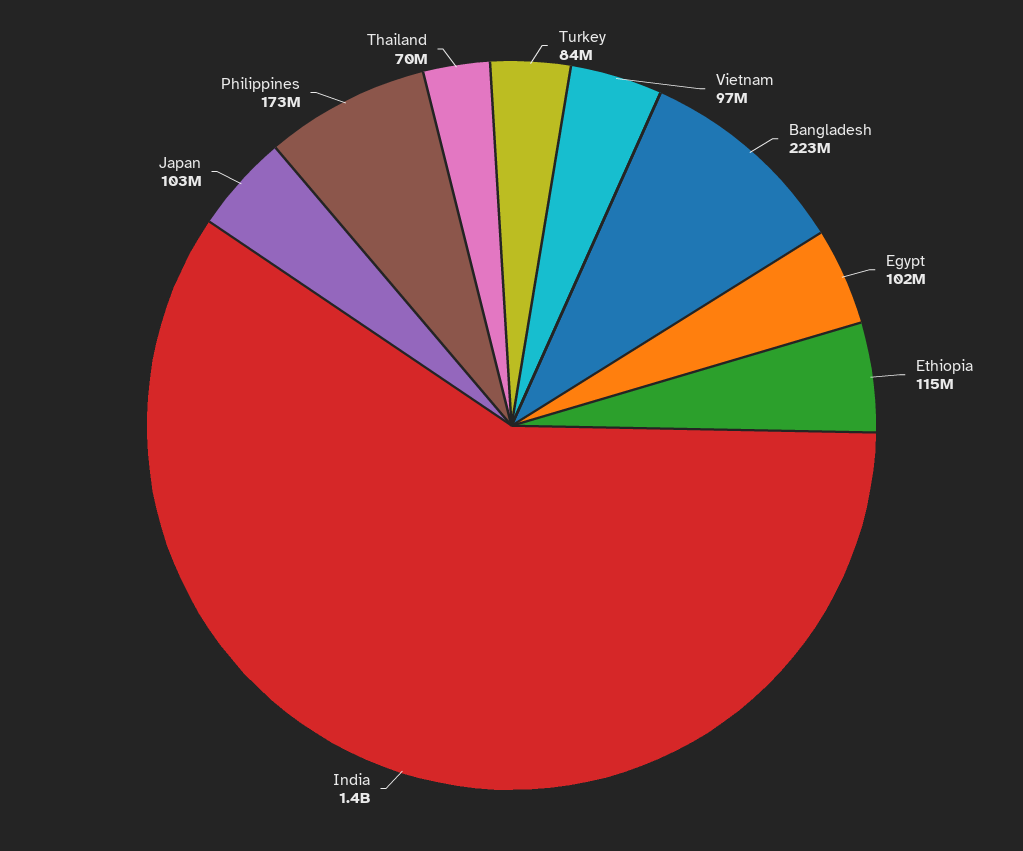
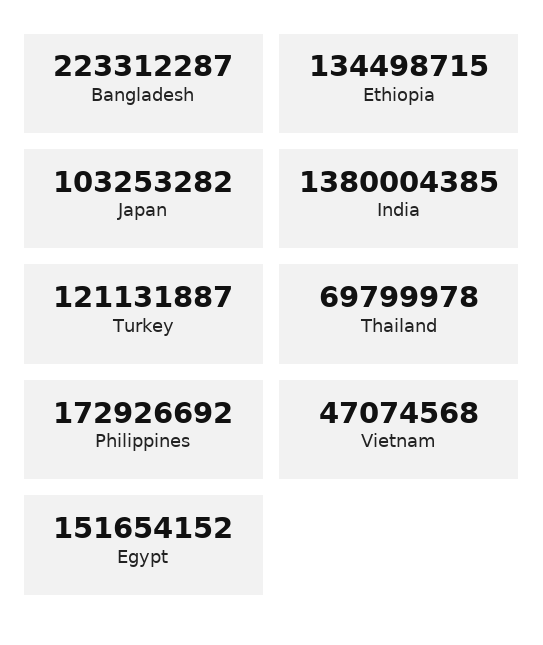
  {
-   "Turkey": 84000000,
+   "Turkey": 121131887,
-   "Vietnam": 97000000,
+   "Vietnam": 47074568,
    "Bangladesh": 223312287,
-   "Egypt": 102000000,
+   "Egypt": 151654152,
-   "Ethiopia": 115000000,
+   "Ethiopia": 134498715,
    "India": 1380004385,
    "Japan": 103253282,
    "Philippines": 172926692,
    "Thailand": 69799978
  }

